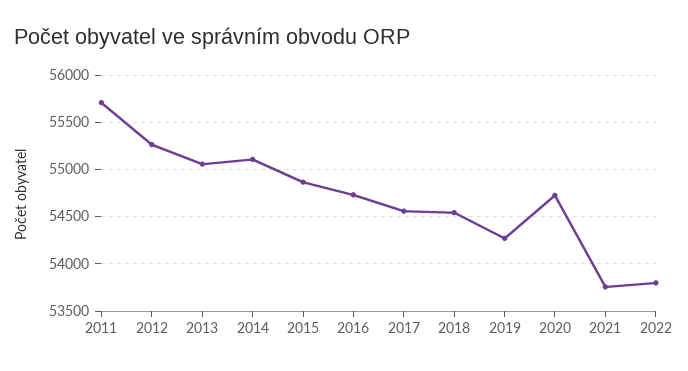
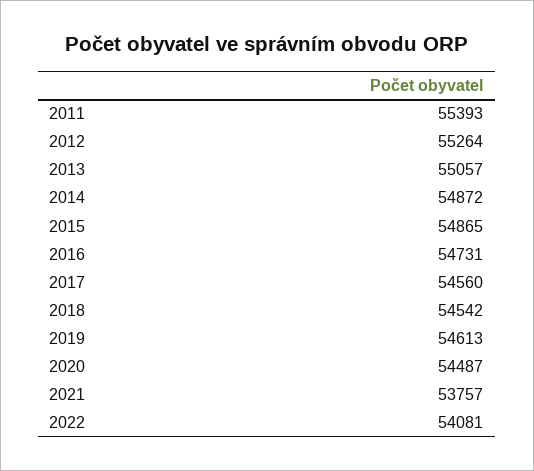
  {
-   "2011": 55700,
+   "2011": 55393,
    "2012": 55264,
    "2013": 55057,
-   "2014": 55100,
+   "2014": 54872,
    "2015": 54865,
    "2016": 54731,
    "2017": 54560,
    "2018": 54542,
-   "2019": 54300,
+   "2019": 54613,
-   "2020": 54700,
+   "2020": 54487,
    "2021": 53757,
-   "2022": 53800
+   "2022": 54081
  }

